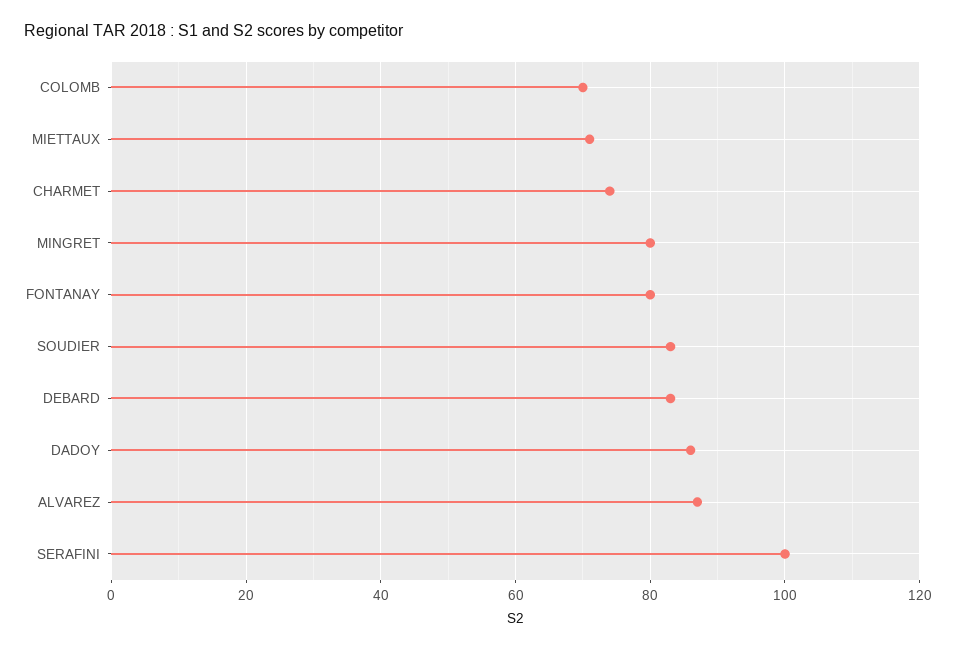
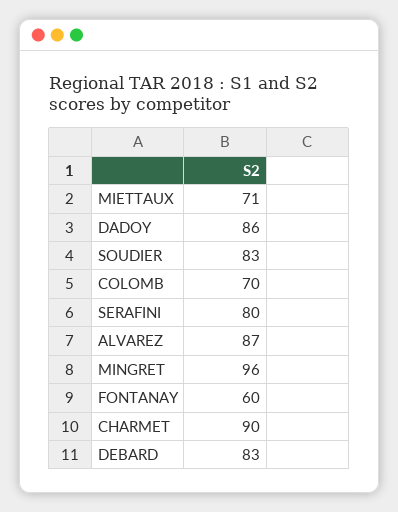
  {
    "COLOMB": 70,
    "MIETTAUX": 71,
-   "CHARMET": 75,
+   "CHARMET": 90,
-   "MINGRET": 80,
+   "MINGRET": 96,
-   "FONTANAY": 80,
+   "FONTANAY": 60,
    "SOUDIER": 83,
    "DEBARD": 83,
    "DADOY": 86,
    "ALVAREZ": 87,
-   "SERAFINI": 100
+   "SERAFINI": 80
  }

